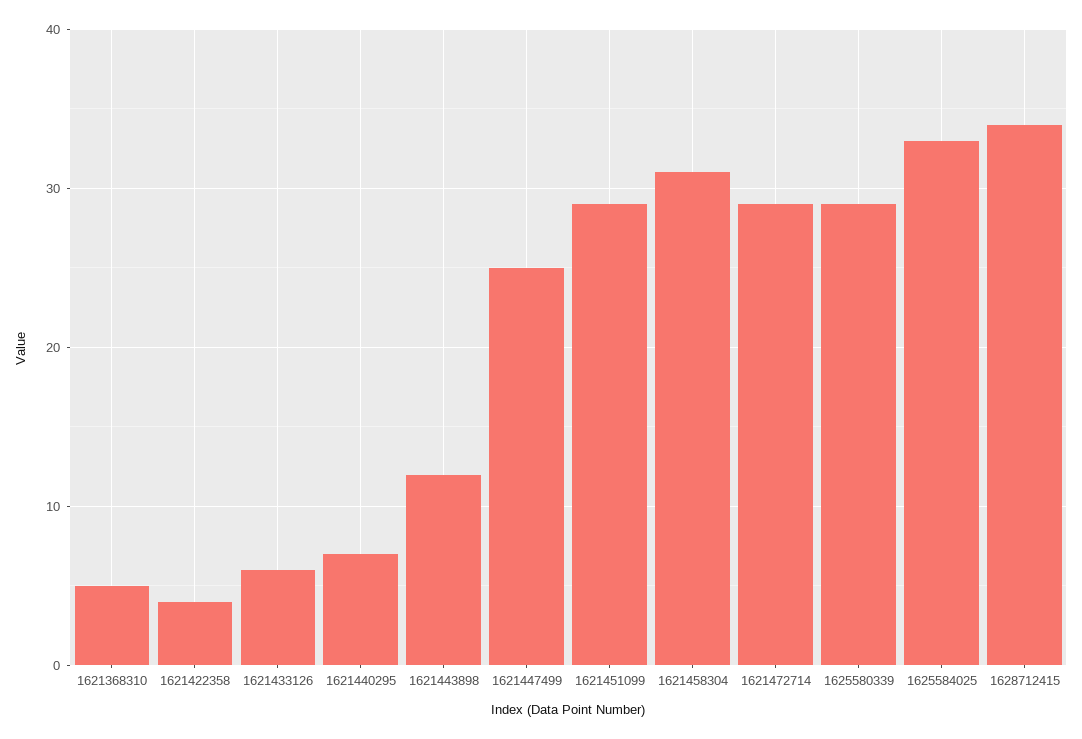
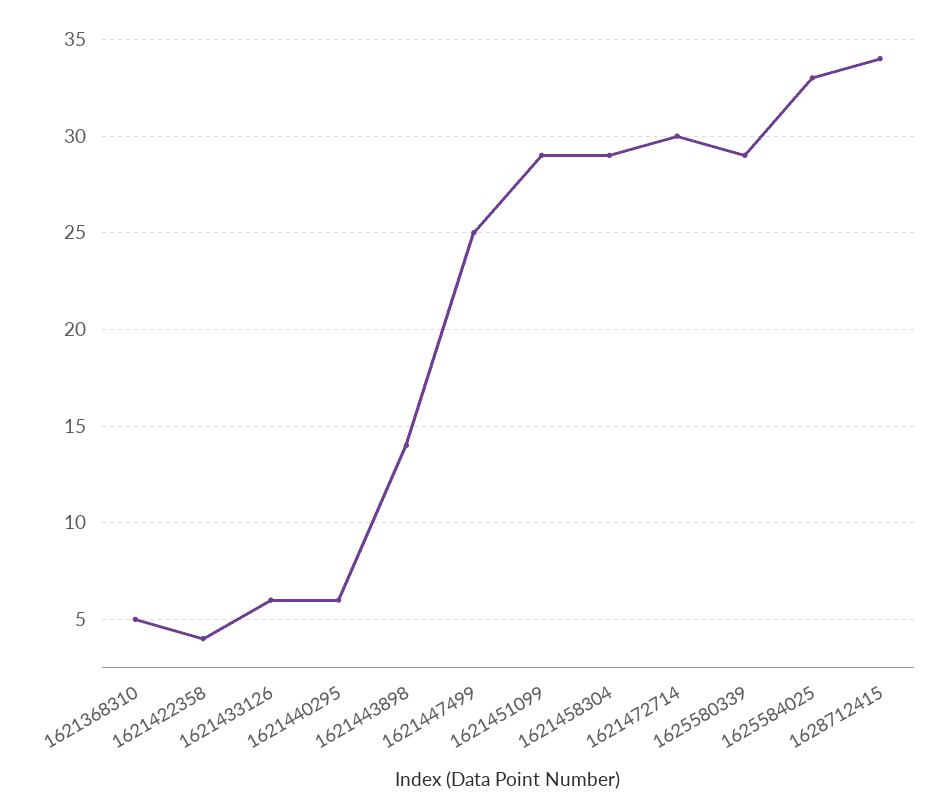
  {
    "1621368310": 5,
    "1621422358": 4,
    "1621433126": 6,
-   "1621440295": 7,
+   "1621440295": 6,
-   "1621443898": 12,
+   "1621443898": 14,
    "1621447499": 25,
    "1621451099": 29,
-   "1621458304": 31,
+   "1621458304": 29,
-   "1621472714": 29,
+   "1621472714": 30,
    "1625580339": 29,
    "1625584025": 33,
    "1628712415": 34
  }

